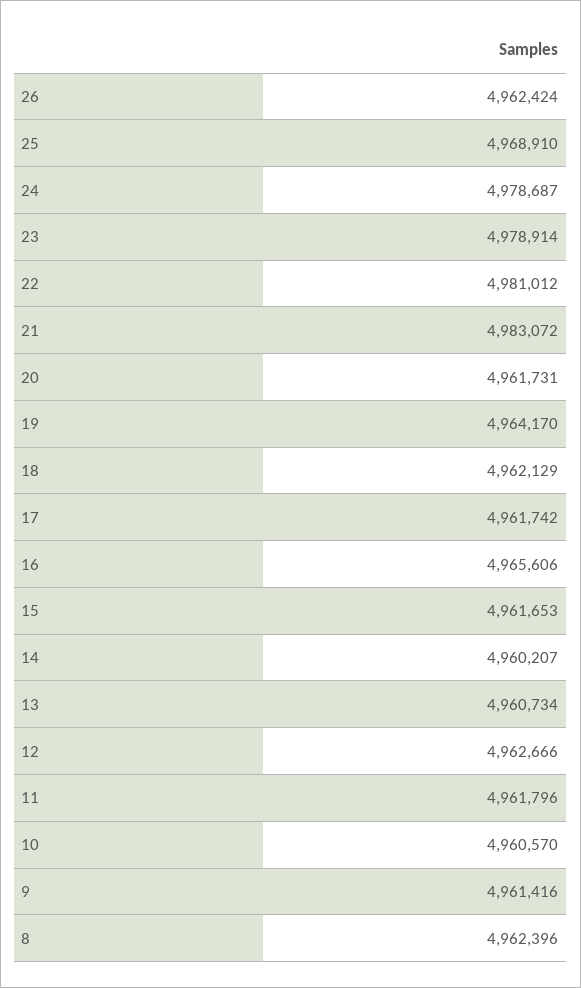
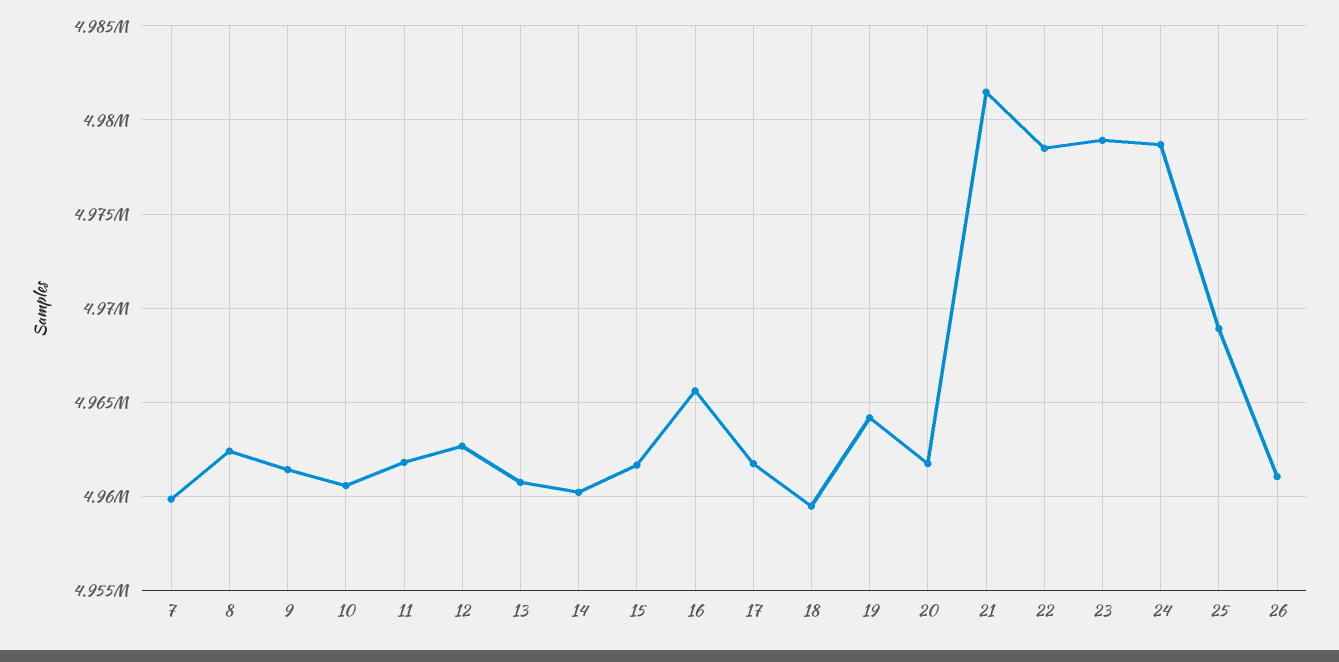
  {
-   "26": 4962424,
+   "26": 4961000,
    "25": 4968910,
    "24": 4978687,
    "23": 4978914,
-   "22": 4981012,
+   "22": 4978500,
-   "21": 4983072,
+   "21": 4981500,
    "20": 4961731,
    "19": 4964170,
-   "18": 4962129,
+   "18": 4959500,
    "17": 4961742,
    "16": 4965606,
    "15": 4961653,
    "14": 4960207,
    "13": 4960734,
    "12": 4962666,
    "11": 4961796,
    "10": 4960570,
    "9": 4961416,
-   "8": 4962396
+   "8": 4962396,
+   "7": 4960000
  }

